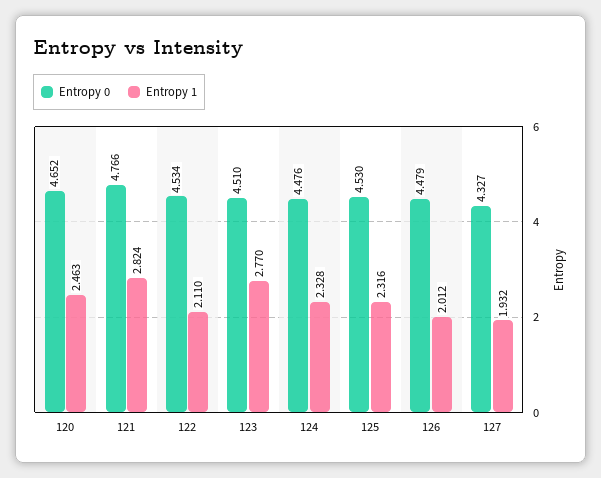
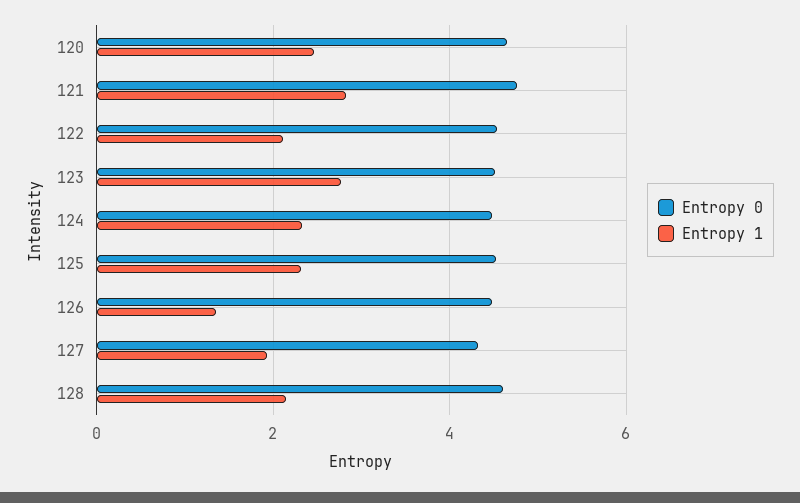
  {
    "Entropy 0": {
      "120": 4.652,
      "121": 4.766,
      "122": 4.534,
      "123": 4.51,
      "124": 4.476,
      "125": 4.53,
      "126": 4.479,
-     "127": 4.327
+     "127": 4.327,
+     "128": 4.6
    },
    "Entropy 1": {
      "120": 2.463,
      "121": 2.824,
      "122": 2.11,
      "123": 2.77,
      "124": 2.328,
      "125": 2.316,
-     "126": 2.012,
+     "126": 1.4,
-     "127": 1.932
+     "127": 1.932,
+     "128": 2.2
    }
  }

